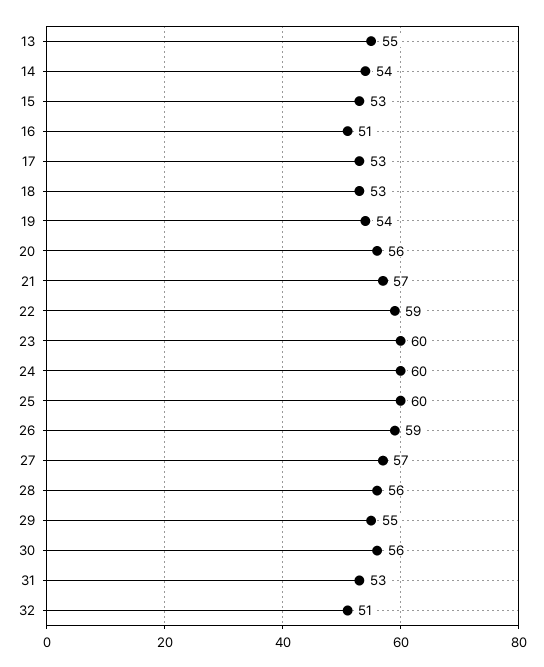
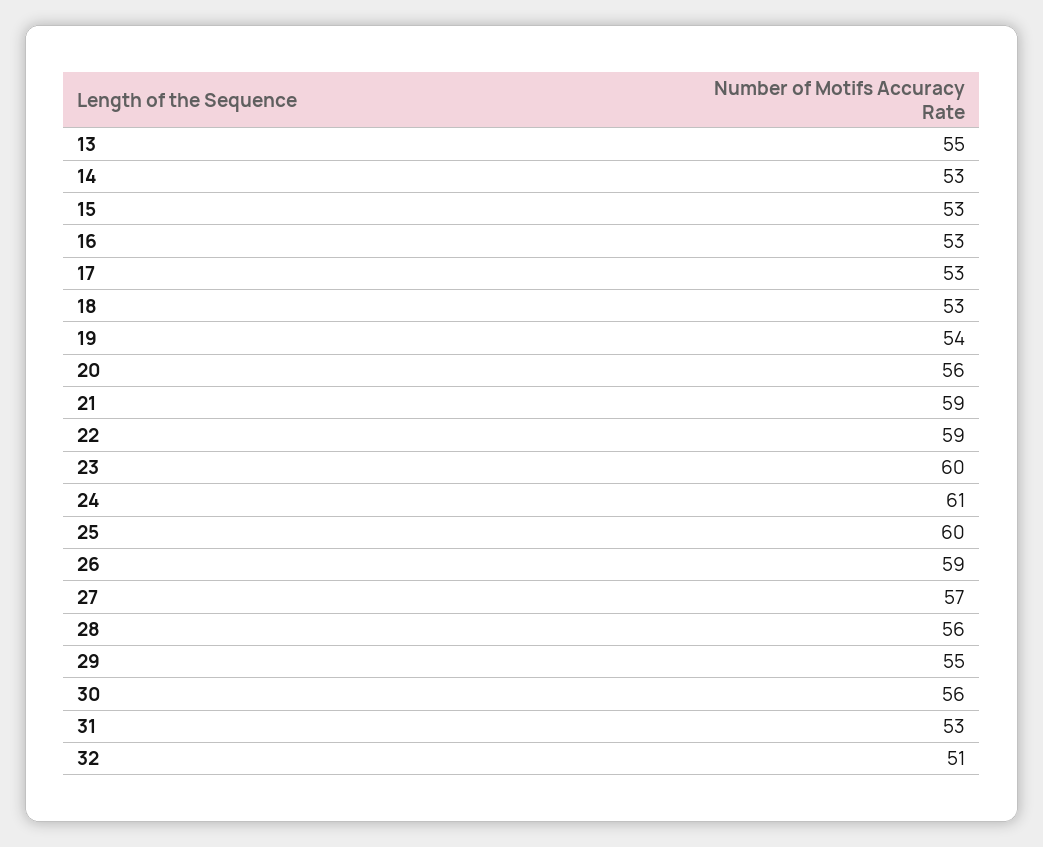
  {
    "13": 55,
-   "14": 54,
+   "14": 53,
    "15": 53,
-   "16": 51,
+   "16": 53,
    "17": 53,
    "18": 53,
    "19": 54,
    "20": 56,
-   "21": 57,
+   "21": 59,
    "22": 59,
    "23": 60,
-   "24": 60,
+   "24": 61,
    "25": 60,
    "26": 59,
    "27": 57,
    "28": 56,
    "29": 55,
    "30": 56,
    "31": 53,
    "32": 51
  }

